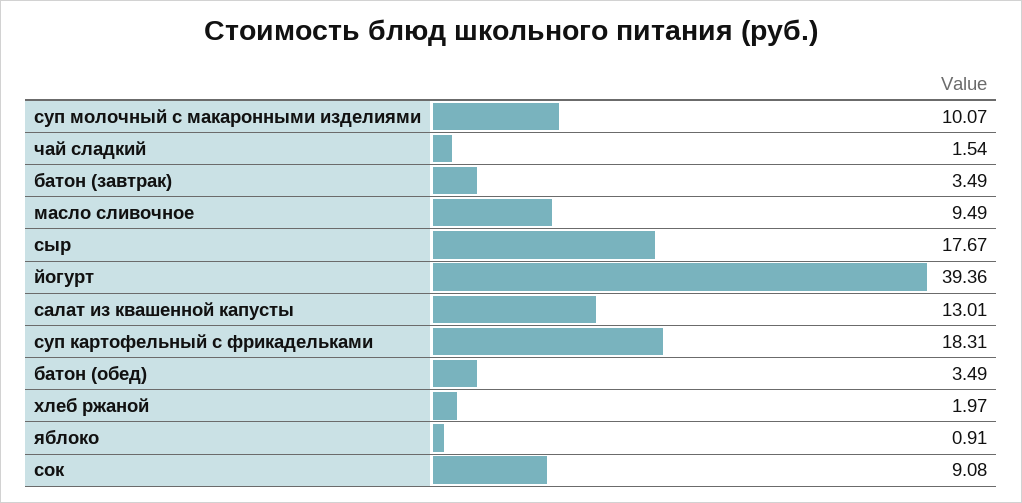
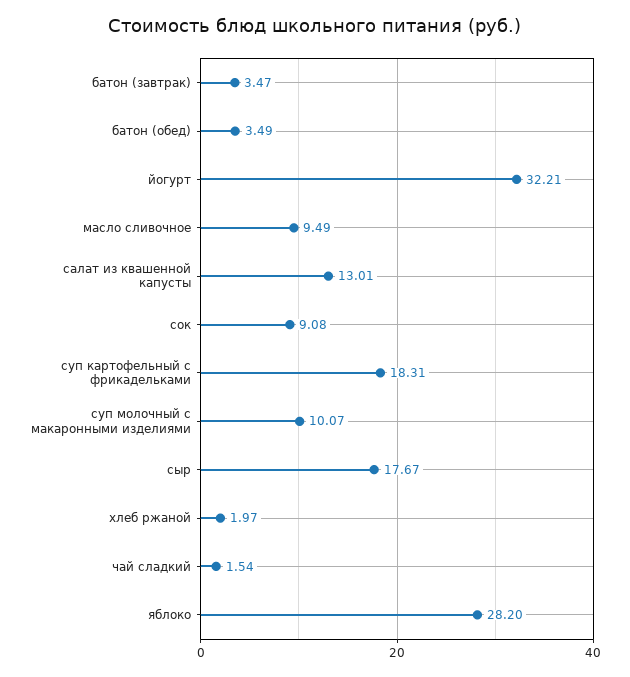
  {
    "суп молочный с макаронными изделиями": 10.07,
    "чай сладкий": 1.54,
-   "батон (завтрак)": 3.49,
+   "батон (завтрак)": 3.47,
    "масло сливочное": 9.49,
    "сыр": 17.67,
-   "йогурт": 39.36,
+   "йогурт": 32.21,
    "салат из квашенной капусты": 13.01,
    "суп картофельный с фрикадельками": 18.31,
    "батон (обед)": 3.49,
    "хлеб ржаной": 1.97,
-   "яблоко": 0.91,
+   "яблоко": 28.2,
    "сок": 9.08
  }

